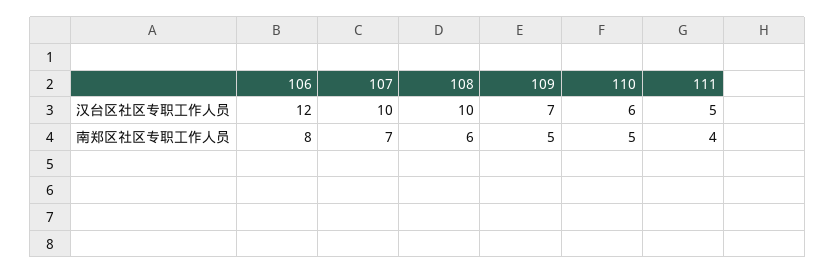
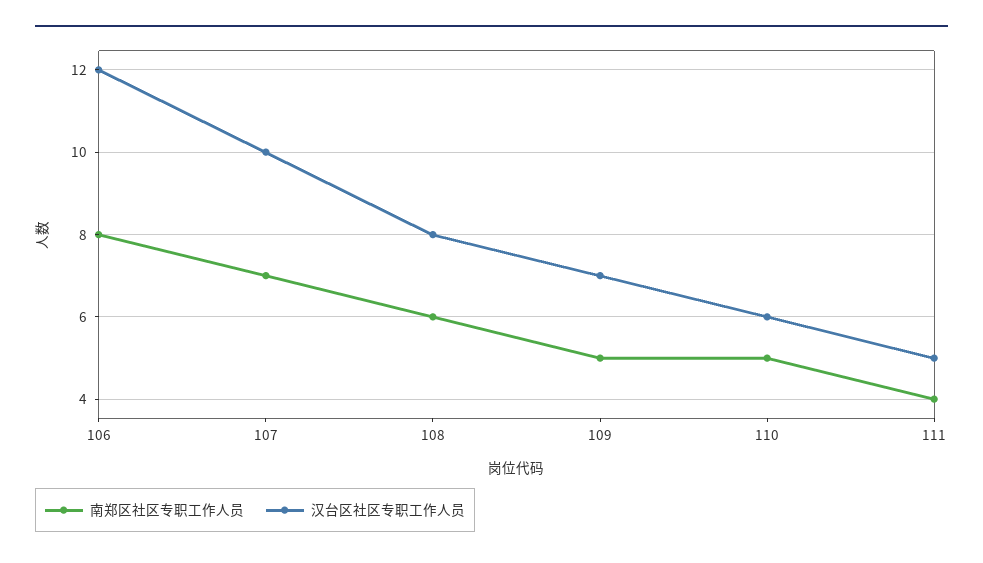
  {
    "汉台区社区专职工作人员": {
      "106": 12,
      "107": 10,
-     "108": 10,
+     "108": 8,
      "109": 7,
      "110": 6,
      "111": 5
    },
    "南郑区社区专职工作人员": {
      "106": 8,
      "107": 7,
      "108": 6,
      "109": 5,
      "110": 5,
      "111": 4
    }
  }

